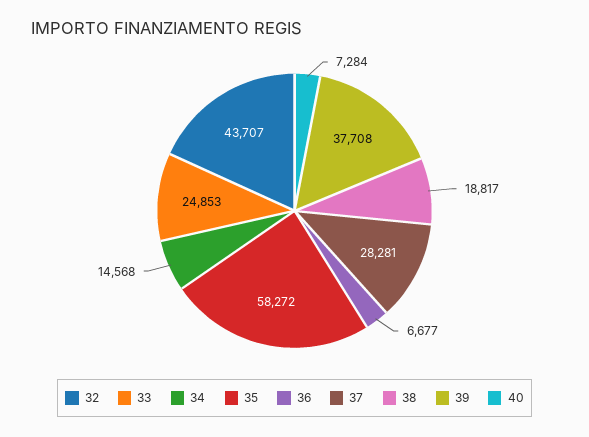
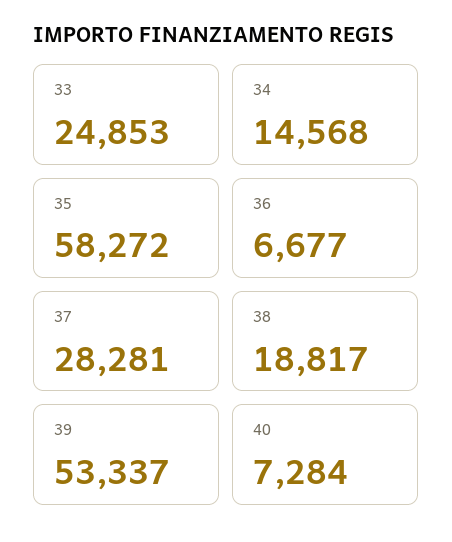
  {
-   "32": 43707,
    "33": 24853,
    "34": 14568,
    "35": 58272,
    "36": 6677,
    "37": 28281,
    "38": 18817,
-   "39": 37708,
+   "39": 53337,
    "40": 7284
  }

